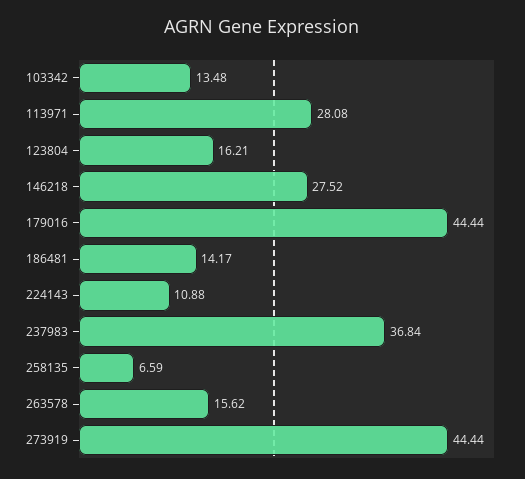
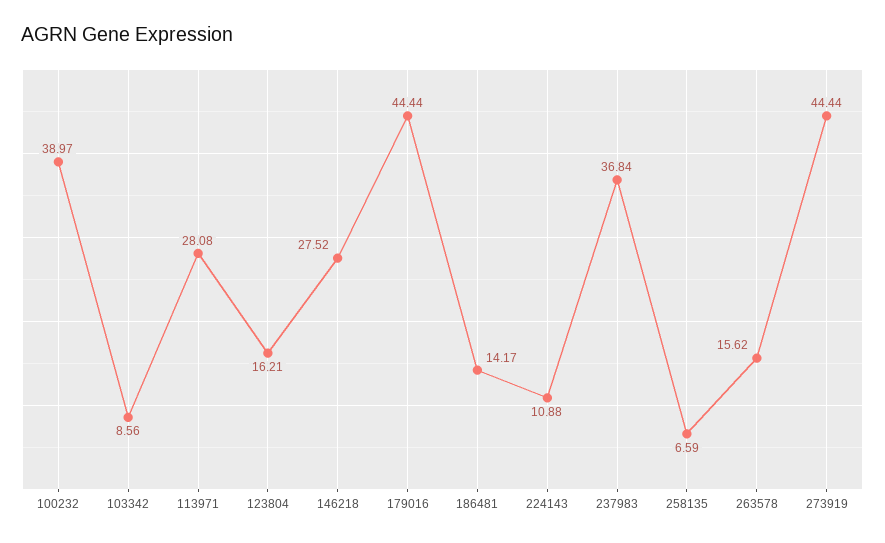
  {
-   "103342": 13.48,
+   "103342": 8.56,
    "113971": 28.08,
    "123804": 16.21,
    "146218": 27.52,
    "179016": 44.44,
    "186481": 14.17,
    "224143": 10.88,
    "237983": 36.84,
    "258135": 6.59,
    "263578": 15.62,
-   "273919": 44.44
+   "273919": 44.44,
+   "100232": 38.97
  }

